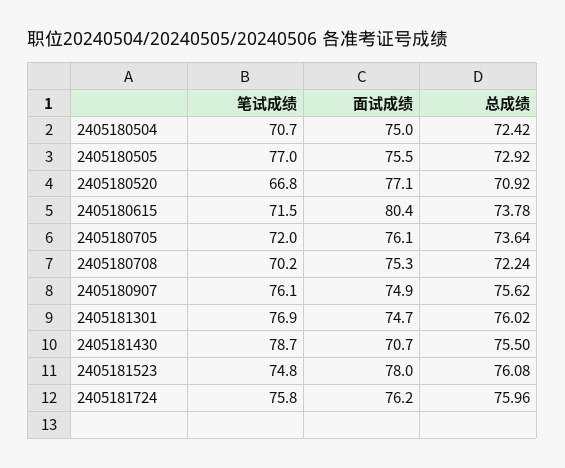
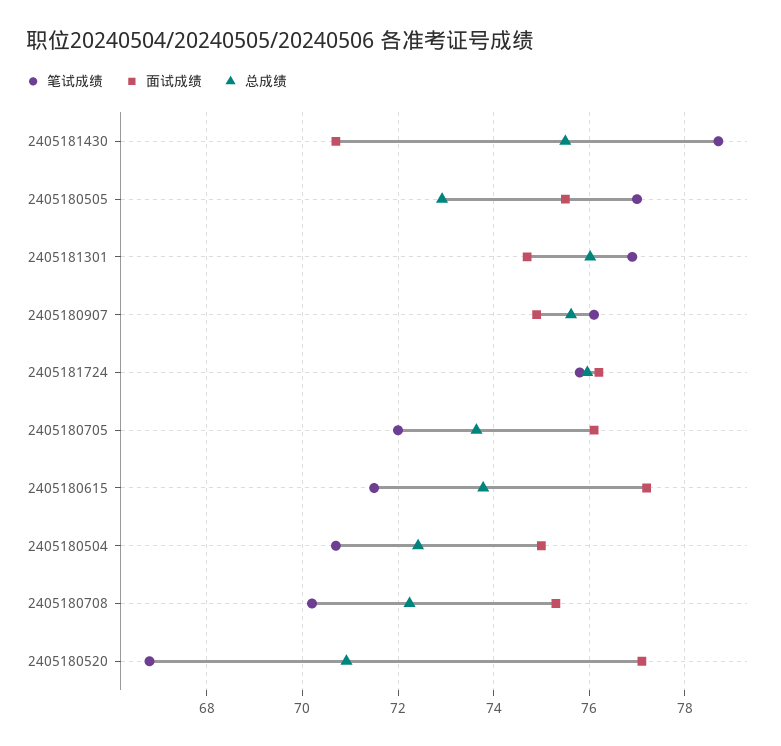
  {
    "笔试成绩": {
      "2405180504": 70.7,
      "2405180505": 77,
      "2405180520": 66.8,
      "2405180615": 71.5,
      "2405180705": 72,
      "2405180708": 70.2,
      "2405180907": 76.1,
      "2405181301": 76.9,
      "2405181430": 78.7,
-     "2405181523": 74.8,
      "2405181724": 75.8
    },
    "面试成绩": {
      "2405180504": 75,
      "2405180505": 75.5,
      "2405180520": 77.1,
-     "2405180615": 80.4,
+     "2405180615": 77.2,
      "2405180705": 76.1,
      "2405180708": 75.3,
      "2405180907": 74.9,
      "2405181301": 74.7,
      "2405181430": 70.7,
-     "2405181523": 78,
      "2405181724": 76.2
    },
    "总成绩": {
      "2405180504": 72.42,
      "2405180505": 72.92,
      "2405180520": 70.92,
      "2405180615": 73.78,
      "2405180705": 73.64,
      "2405180708": 72.24,
      "2405180907": 75.62,
      "2405181301": 76.02,
      "2405181430": 75.5,
-     "2405181523": 76.08,
      "2405181724": 75.96
    }
  }

